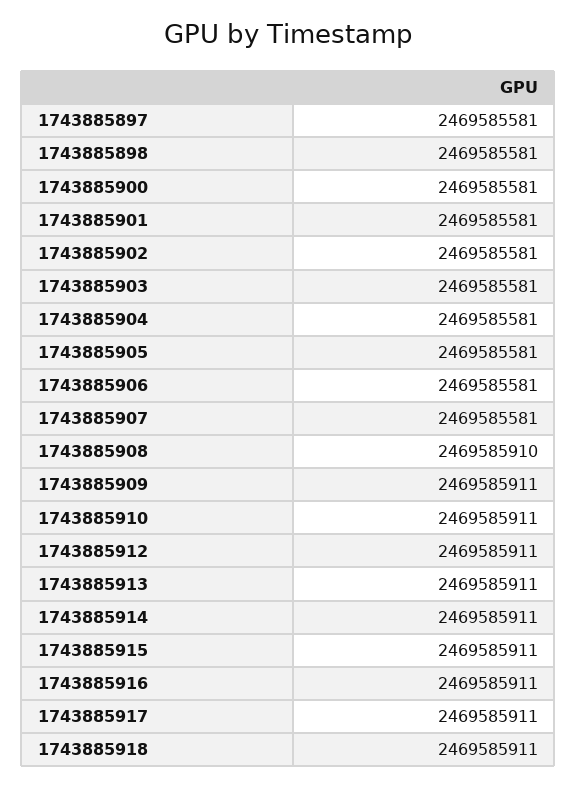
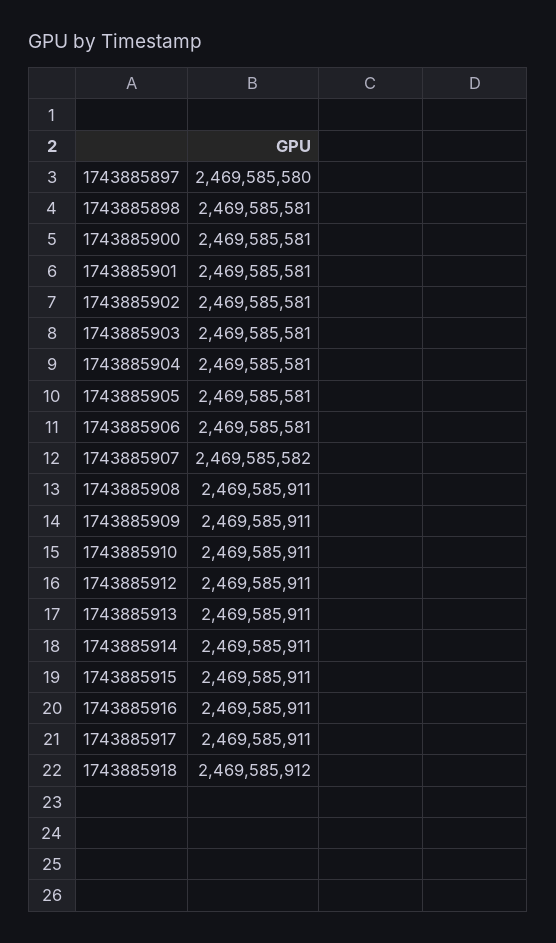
  {
-   "1743885897": 2469585581,
+   "1743885897": 2469585580,
    "1743885898": 2469585581,
    "1743885900": 2469585581,
    "1743885901": 2469585581,
    "1743885902": 2469585581,
    "1743885903": 2469585581,
    "1743885904": 2469585581,
    "1743885905": 2469585581,
    "1743885906": 2469585581,
-   "1743885907": 2469585581,
+   "1743885907": 2469585582,
-   "1743885908": 2469585910,
+   "1743885908": 2469585911,
    "1743885909": 2469585911,
    "1743885910": 2469585911,
    "1743885912": 2469585911,
    "1743885913": 2469585911,
    "1743885914": 2469585911,
    "1743885915": 2469585911,
    "1743885916": 2469585911,
    "1743885917": 2469585911,
-   "1743885918": 2469585911
+   "1743885918": 2469585912
  }

